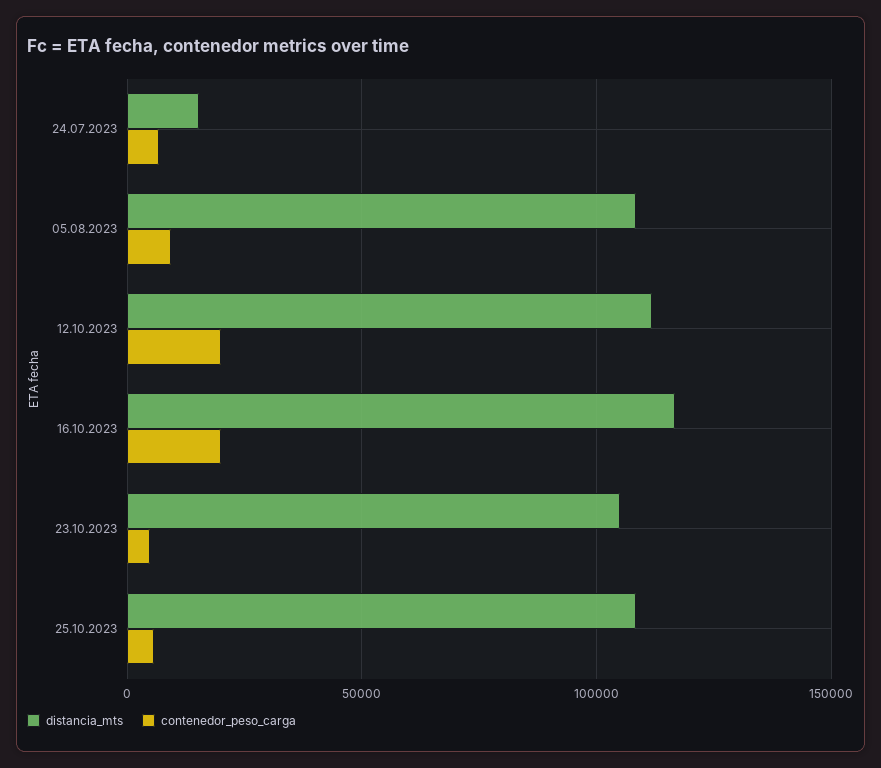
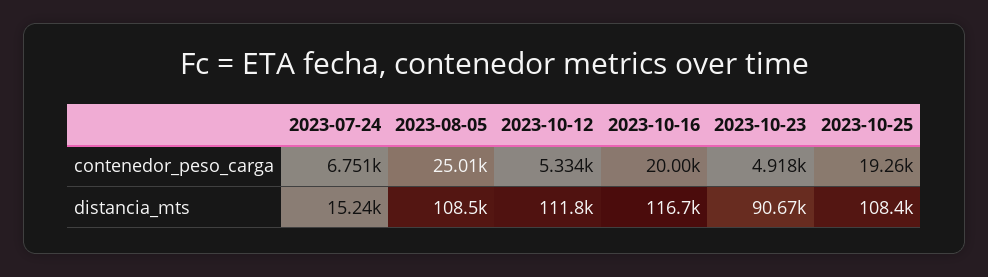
  {
    "distancia_mts": {
      "24.07.2023": 15240,
      "05.08.2023": 108500,
      "12.10.2023": 111800,
      "16.10.2023": 116700,
-     "23.10.2023": 105000,
+     "23.10.2023": 90670,
      "25.10.2023": 108400
    },
    "contenedor_peso_carga": {
      "24.07.2023": 6751,
-     "05.08.2023": 10000,
+     "05.08.2023": 25010,
-     "12.10.2023": 20000,
+     "12.10.2023": 5334,
      "16.10.2023": 20000,
      "23.10.2023": 4918,
-     "25.10.2023": 5000
+     "25.10.2023": 19260
    }
  }

